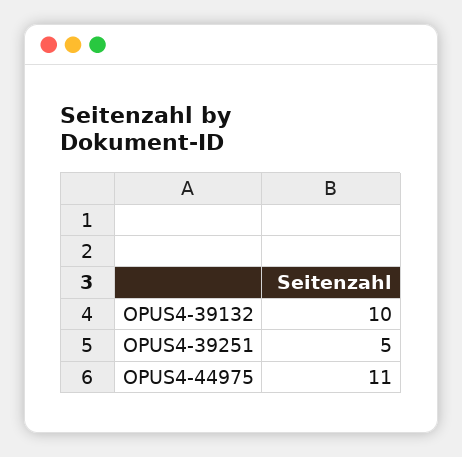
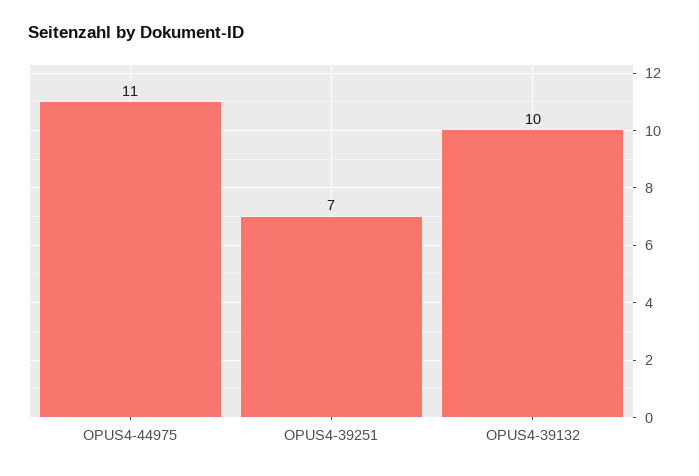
  {
    "OPUS4-39132": 10,
-   "OPUS4-39251": 5,
+   "OPUS4-39251": 7,
    "OPUS4-44975": 11
  }

